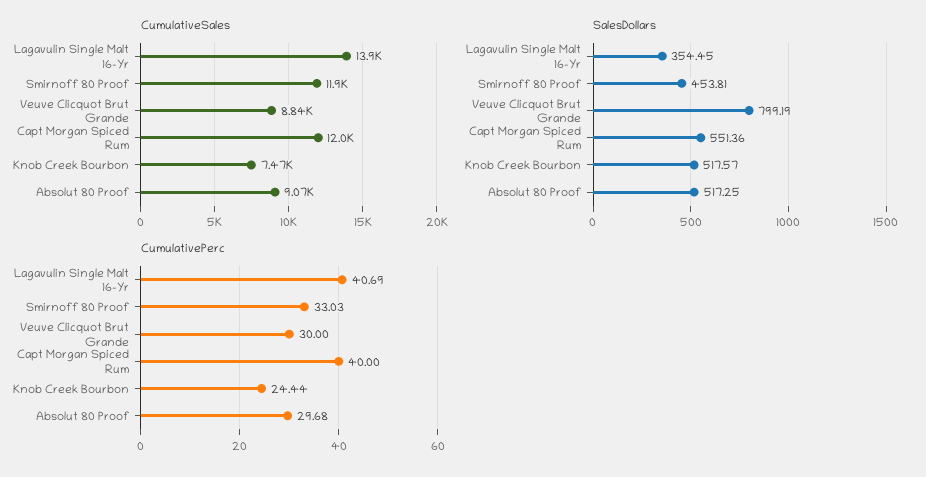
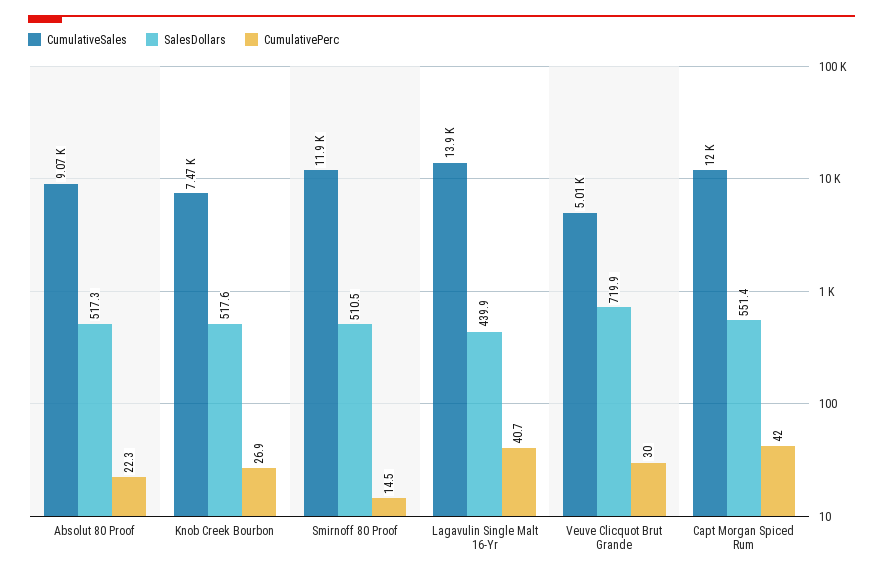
  {
    "CumulativeSales": {
      "Lagavulin Single Malt 16-Yr": 13900,
      "Smirnoff 80 Proof": 11900,
-     "Veuve Clicquot Brut Grande": 8840,
+     "Veuve Clicquot Brut Grande": 5010,
      "Capt Morgan Spiced Rum": 12000,
      "Knob Creek Bourbon": 7470,
      "Absolut 80 Proof": 9070
    },
    "SalesDollars": {
-     "Lagavulin Single Malt 16-Yr": 354.45,
+     "Lagavulin Single Malt 16-Yr": 439.9,
-     "Smirnoff 80 Proof": 453.81,
+     "Smirnoff 80 Proof": 510.5,
-     "Veuve Clicquot Brut Grande": 799.19,
+     "Veuve Clicquot Brut Grande": 719.9,
      "Capt Morgan Spiced Rum": 551.36,
      "Knob Creek Bourbon": 517.57,
      "Absolut 80 Proof": 517.25
    },
    "CumulativePerc": {
      "Lagavulin Single Malt 16-Yr": 40.69,
-     "Smirnoff 80 Proof": 33.03,
+     "Smirnoff 80 Proof": 14.5,
      "Veuve Clicquot Brut Grande": 30,
-     "Capt Morgan Spiced Rum": 40,
+     "Capt Morgan Spiced Rum": 42,
-     "Knob Creek Bourbon": 24.44,
+     "Knob Creek Bourbon": 26.9,
-     "Absolut 80 Proof": 29.68
+     "Absolut 80 Proof": 22.3
    }
  }

